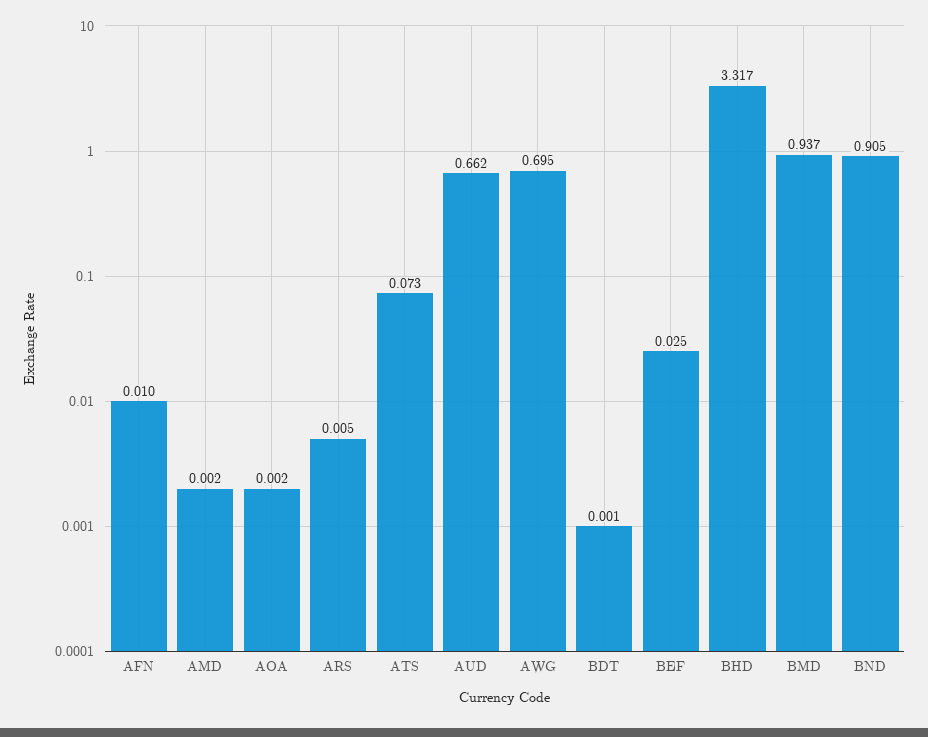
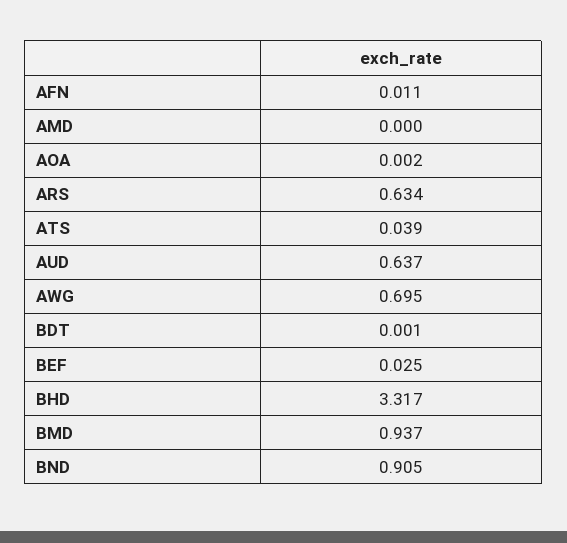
  {
-   "AFN": 0.01,
+   "AFN": 0.011,
-   "AMD": 0.002,
+   "AMD": 0,
    "AOA": 0.002,
-   "ARS": 0.005,
+   "ARS": 0.634,
-   "ATS": 0.073,
+   "ATS": 0.039,
-   "AUD": 0.662,
+   "AUD": 0.637,
    "AWG": 0.695,
    "BDT": 0.001,
    "BEF": 0.025,
    "BHD": 3.317,
    "BMD": 0.937,
    "BND": 0.905
  }

